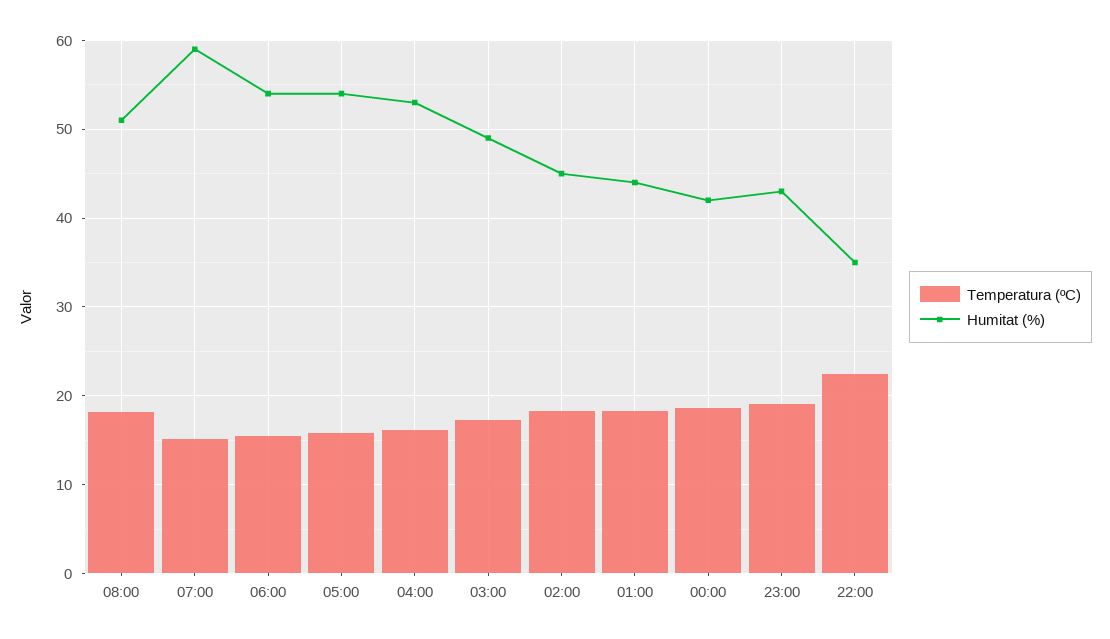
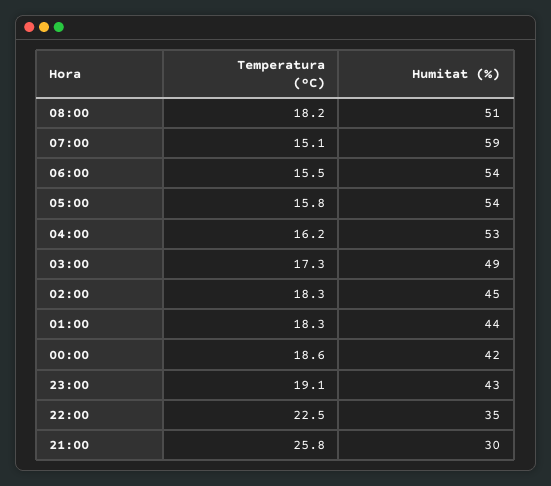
  {
    "Temperatura (ºC)": {
      "08:00": 18.2,
      "07:00": 15.1,
      "06:00": 15.5,
      "05:00": 15.8,
      "04:00": 16.2,
      "03:00": 17.3,
      "02:00": 18.3,
      "01:00": 18.3,
      "00:00": 18.6,
      "23:00": 19.1,
-     "22:00": 22.5
+     "22:00": 22.5,
+     "21:00": 25.8
    },
    "Humitat (%)": {
      "08:00": 51,
      "07:00": 59,
      "06:00": 54,
      "05:00": 54,
      "04:00": 53,
      "03:00": 49,
      "02:00": 45,
      "01:00": 44,
      "00:00": 42,
      "23:00": 43,
-     "22:00": 35
+     "22:00": 35,
+     "21:00": 30
    }
  }

